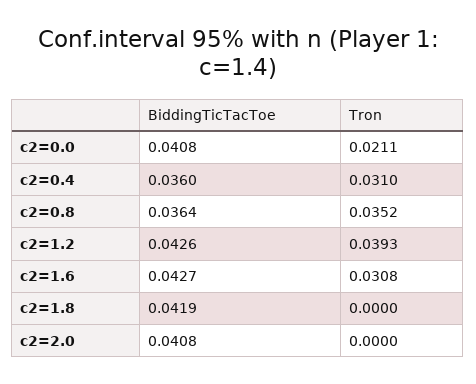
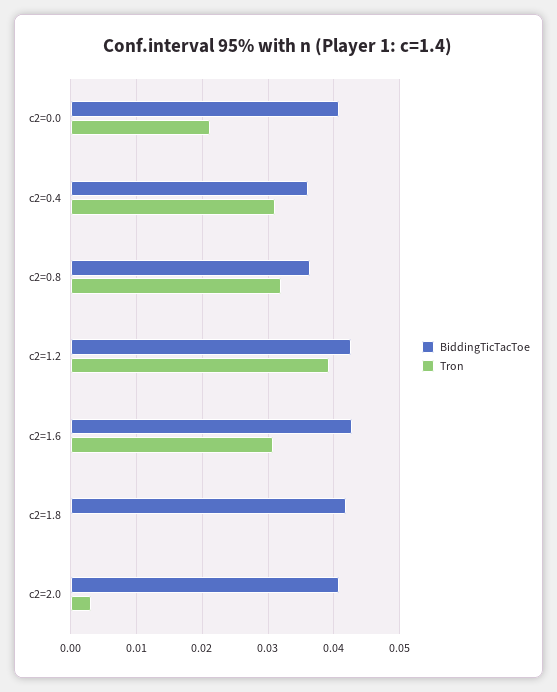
  {
    "BiddingTicTacToe": {
      "c2=0.0": 0.0408,
      "c2=0.4": 0.036,
      "c2=0.8": 0.0364,
      "c2=1.2": 0.0426,
      "c2=1.6": 0.0427,
      "c2=1.8": 0.0419,
      "c2=2.0": 0.0408
    },
    "Tron": {
      "c2=0.0": 0.0211,
      "c2=0.4": 0.031,
-     "c2=0.8": 0.0352,
+     "c2=0.8": 0.032,
      "c2=1.2": 0.0393,
      "c2=1.6": 0.0308,
      "c2=1.8": 0,
-     "c2=2.0": 0
+     "c2=2.0": 0.003
    }
  }

